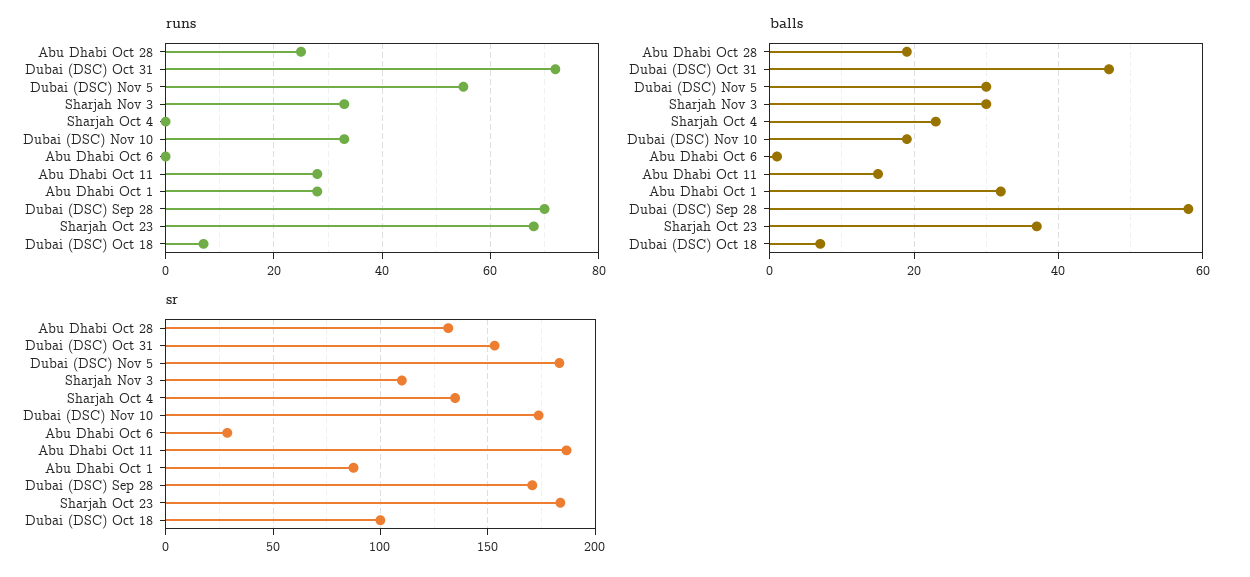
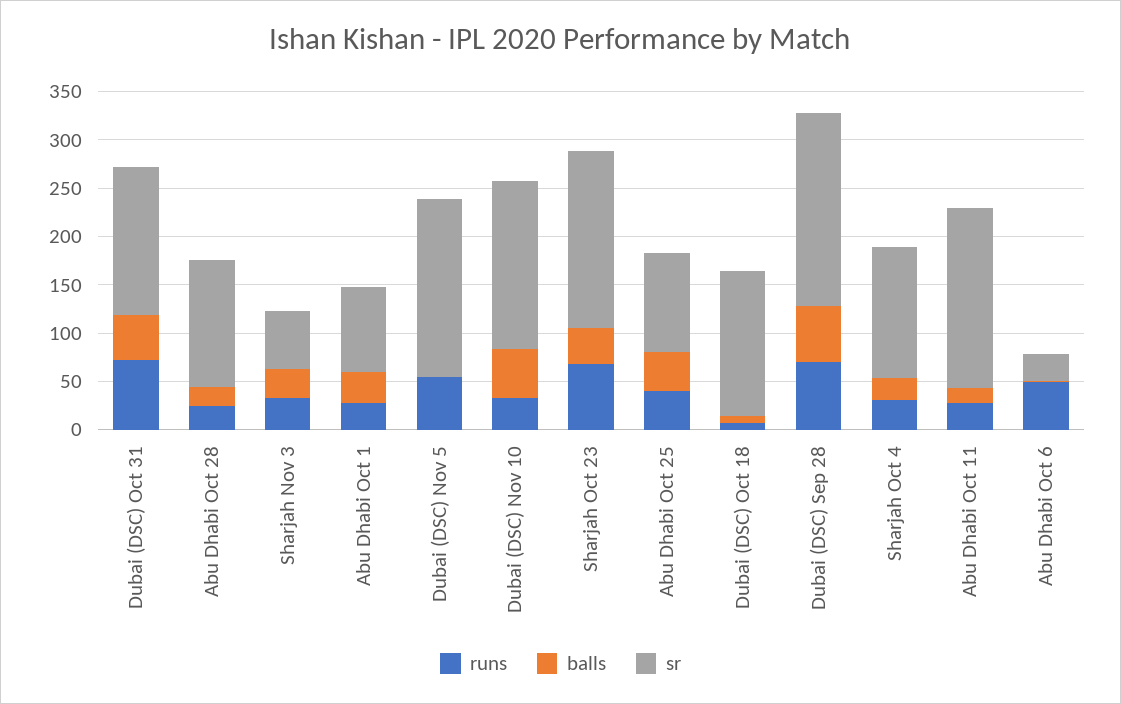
  {
    "runs": {
      "Abu Dhabi Oct 28": 25,
      "Dubai (DSC) Oct 31": 70,
      "Dubai (DSC) Nov 5": 55,
      "Sharjah Nov 3": 35,
-     "Sharjah Oct 4": 0,
+     "Sharjah Oct 4": 30,
      "Dubai (DSC) Nov 10": 35,
-     "Abu Dhabi Oct 6": 0,
+     "Abu Dhabi Oct 6": 50,
      "Abu Dhabi Oct 11": 30,
      "Abu Dhabi Oct 1": 30,
      "Dubai (DSC) Sep 28": 70,
      "Sharjah Oct 23": 70,
-     "Dubai (DSC) Oct 18": 5
+     "Dubai (DSC) Oct 18": 5,
+     "Abu Dhabi Oct 25": 40
    },
    "balls": {
      "Abu Dhabi Oct 28": 20,
      "Dubai (DSC) Oct 31": 45,
-     "Dubai (DSC) Nov 5": 30,
+     "Dubai (DSC) Nov 5": 0,
      "Sharjah Nov 3": 30,
      "Sharjah Oct 4": 25,
-     "Dubai (DSC) Nov 10": 20,
+     "Dubai (DSC) Nov 10": 50,
      "Abu Dhabi Oct 6": 0,
      "Abu Dhabi Oct 11": 15,
      "Abu Dhabi Oct 1": 30,
      "Dubai (DSC) Sep 28": 60,
      "Sharjah Oct 23": 35,
-     "Dubai (DSC) Oct 18": 5
+     "Dubai (DSC) Oct 18": 5,
+     "Abu Dhabi Oct 25": 40
    },
    "sr": {
      "Abu Dhabi Oct 28": 130,
      "Dubai (DSC) Oct 31": 155,
      "Dubai (DSC) Nov 5": 185,
-     "Sharjah Nov 3": 110,
+     "Sharjah Nov 3": 60,
      "Sharjah Oct 4": 135,
      "Dubai (DSC) Nov 10": 175,
      "Abu Dhabi Oct 6": 30,
      "Abu Dhabi Oct 11": 185,
      "Abu Dhabi Oct 1": 90,
-     "Dubai (DSC) Sep 28": 170,
+     "Dubai (DSC) Sep 28": 200,
      "Sharjah Oct 23": 185,
-     "Dubai (DSC) Oct 18": 100
+     "Dubai (DSC) Oct 18": 150,
+     "Abu Dhabi Oct 25": 100
    }
  }

